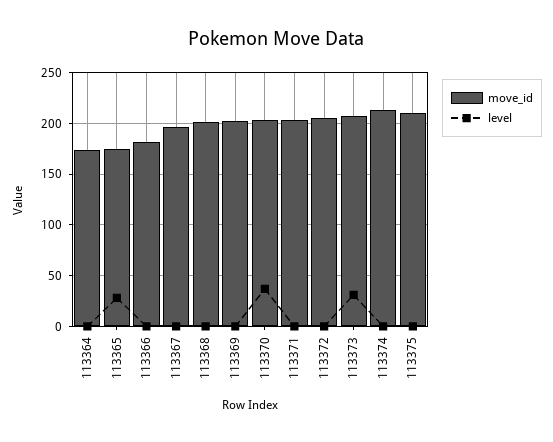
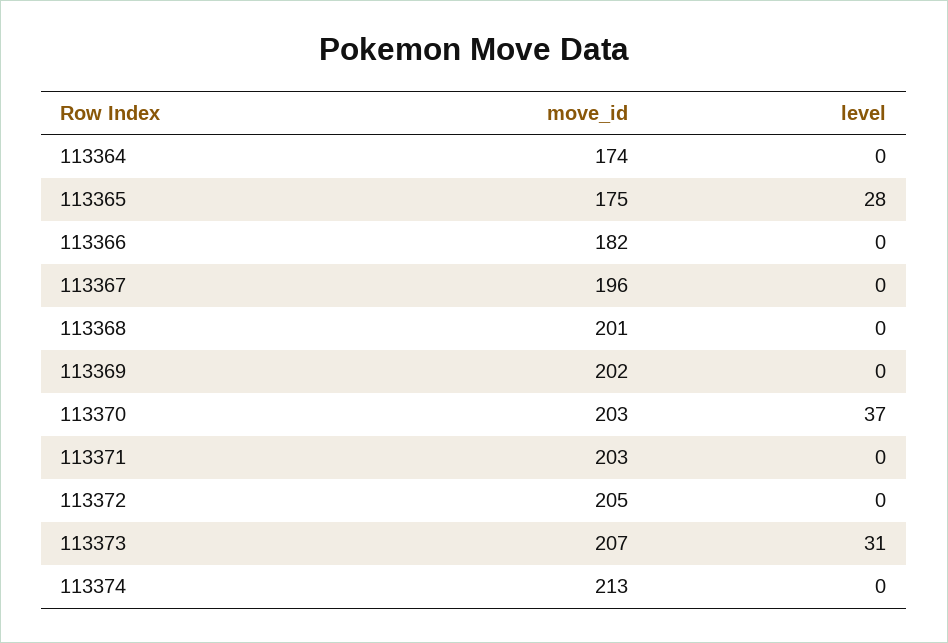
  {
    "move_id": {
      "113364": 174,
      "113365": 175,
      "113366": 182,
      "113367": 196,
      "113368": 201,
      "113369": 202,
      "113370": 203,
      "113371": 203,
      "113372": 205,
      "113373": 207,
-     "113374": 213,
+     "113374": 213
-     "113375": 210
    },
    "level": {
      "113364": 0,
      "113365": 28,
      "113366": 0,
      "113367": 0,
      "113368": 0,
      "113369": 0,
      "113370": 37,
      "113371": 0,
      "113372": 0,
      "113373": 31,
-     "113374": 0,
+     "113374": 0
-     "113375": 0
    }
  }

